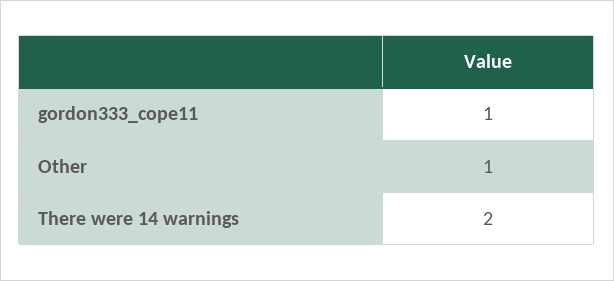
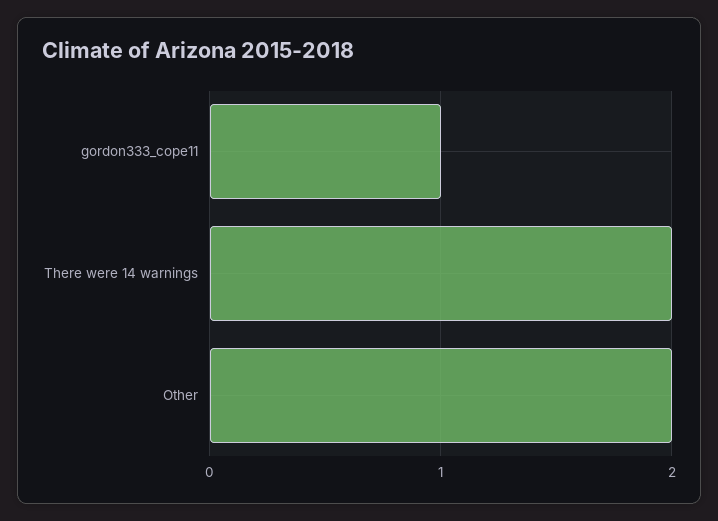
  {
    "gordon333_cope11": 1,
-   "Other": 1,
+   "Other": 2,
    "There were 14 warnings": 2
  }

